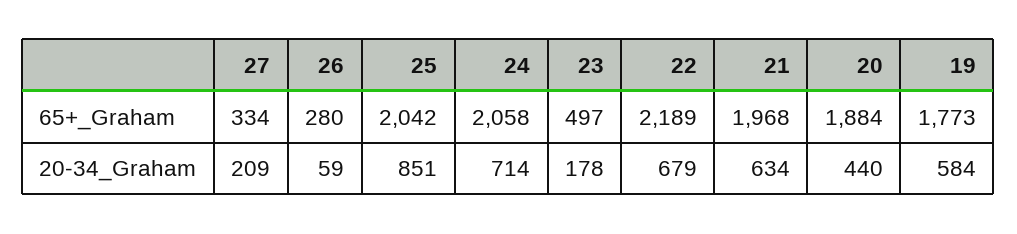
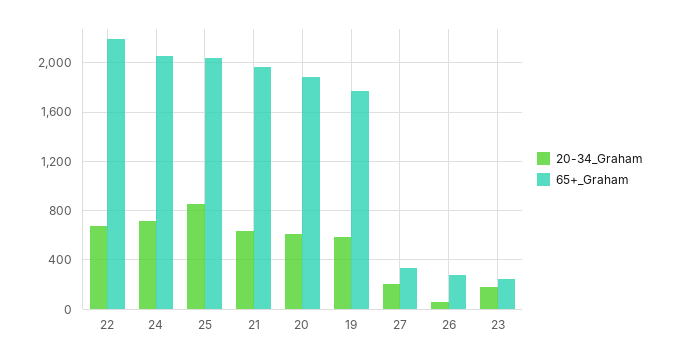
  {
    "65+_Graham": {
      "27": 334,
      "26": 280,
      "25": 2042,
      "24": 2058,
-     "23": 497,
+     "23": 250,
      "22": 2189,
      "21": 1968,
      "20": 1884,
      "19": 1773
    },
    "20-34_Graham": {
      "27": 209,
      "26": 59,
      "25": 851,
      "24": 714,
      "23": 178,
      "22": 679,
      "21": 634,
-     "20": 440,
+     "20": 600,
      "19": 584
    }
  }

